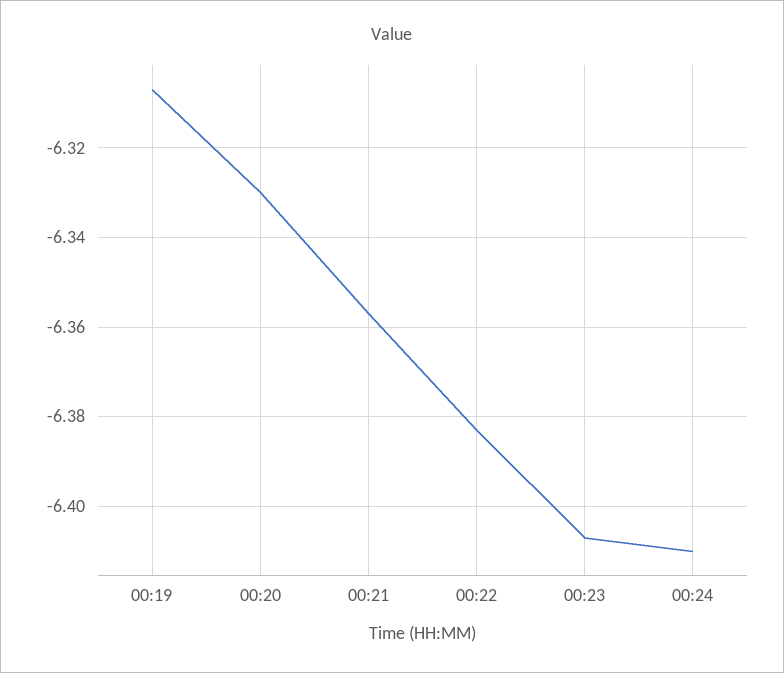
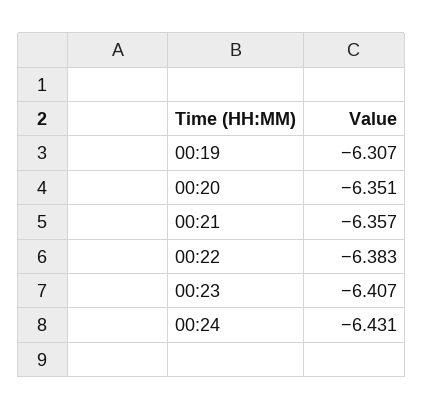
  {
    "00:19": -6.307,
-   "00:20": -6.33,
+   "00:20": -6.351,
    "00:21": -6.357,
    "00:22": -6.383,
    "00:23": -6.407,
-   "00:24": -6.41
+   "00:24": -6.431
  }

